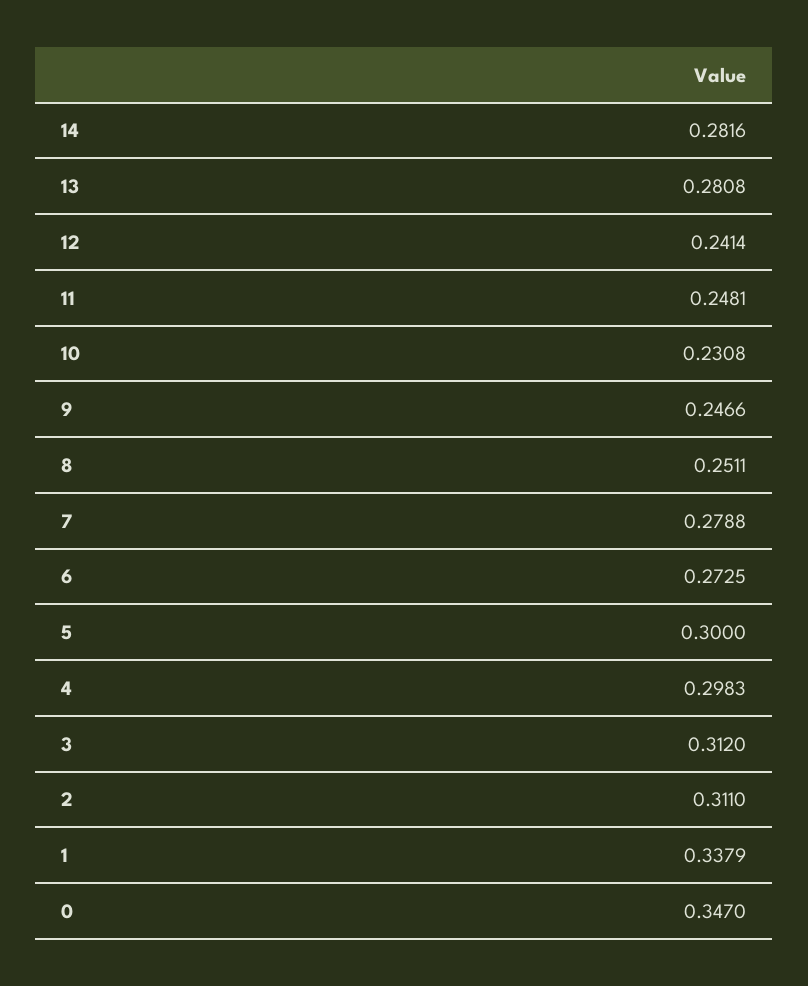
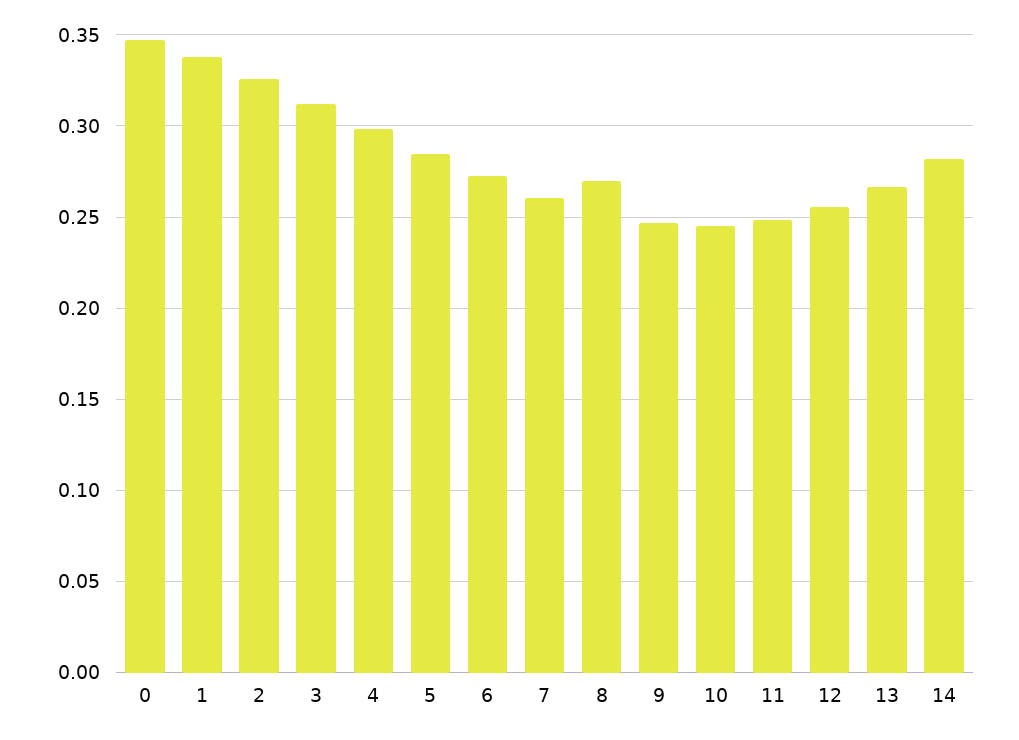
  {
    "14": 0.2816,
-   "13": 0.2808,
+   "13": 0.265,
-   "12": 0.2414,
+   "12": 0.255,
    "11": 0.2481,
-   "10": 0.2308,
+   "10": 0.245,
    "9": 0.2466,
-   "8": 0.2511,
+   "8": 0.27,
-   "7": 0.2788,
+   "7": 0.26,
    "6": 0.2725,
-   "5": 0.3,
+   "5": 0.285,
    "4": 0.2983,
    "3": 0.312,
-   "2": 0.311,
+   "2": 0.325,
    "1": 0.3379,
    "0": 0.347
  }

